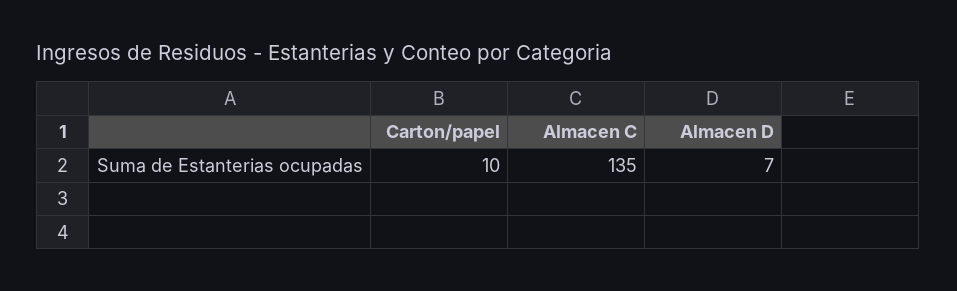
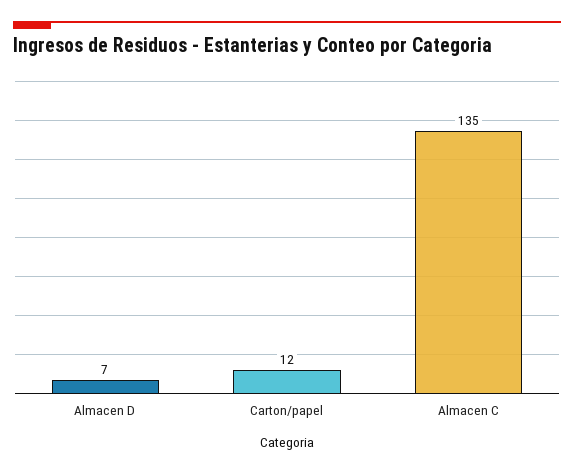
  {
-   "Carton/papel": 10,
+   "Carton/papel": 12,
    "Almacen C": 135,
    "Almacen D": 7
  }

